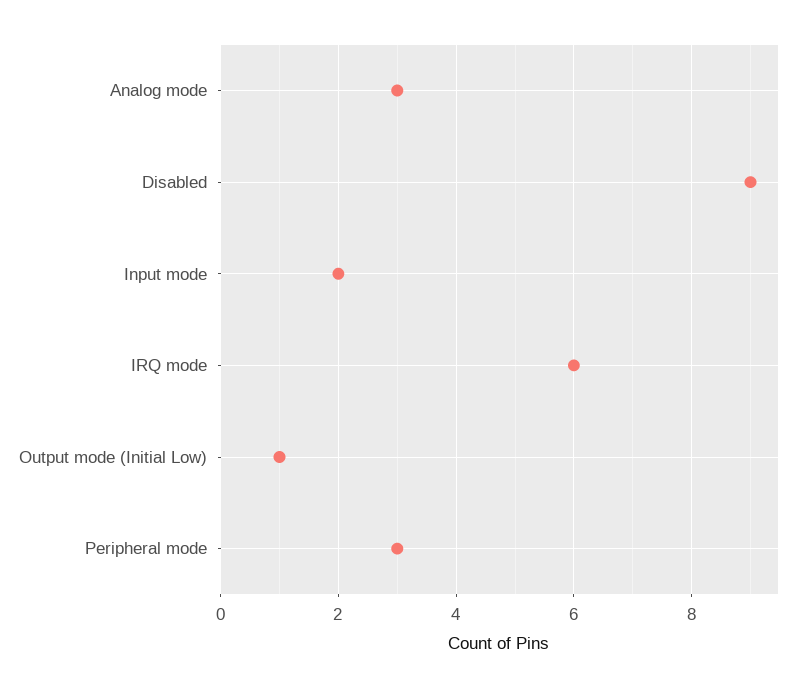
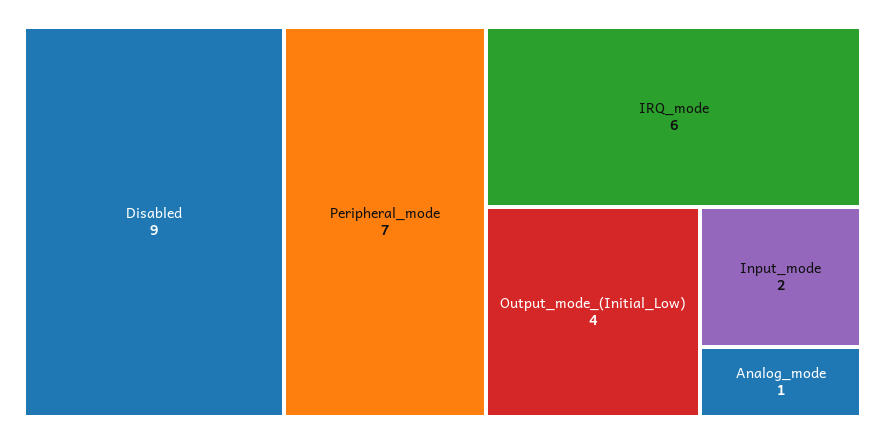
  {
-   "Analog mode": 3,
+   "Analog mode": 1,
    "Disabled": 9,
    "Input mode": 2,
    "IRQ mode": 6,
-   "Output mode (Initial Low)": 1,
+   "Output mode (Initial Low)": 4,
-   "Peripheral mode": 3
+   "Peripheral mode": 7
  }

